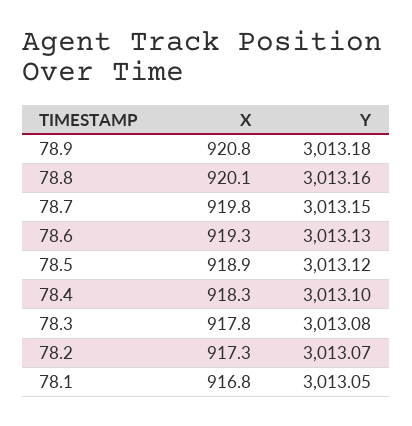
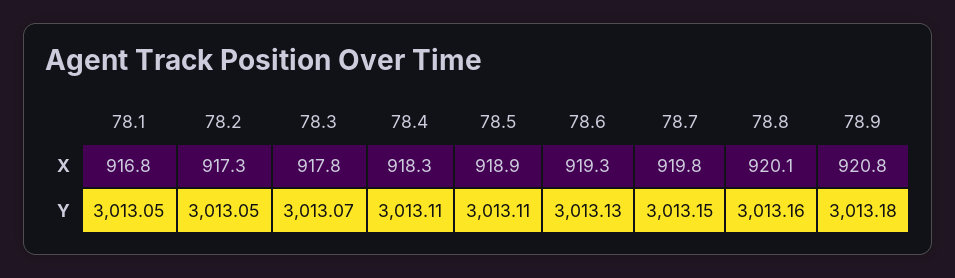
  {
    "X": {
      "78.9": 920.8,
      "78.8": 920.1,
      "78.7": 919.8,
      "78.6": 919.3,
      "78.5": 918.9,
      "78.4": 918.3,
      "78.3": 917.8,
      "78.2": 917.3,
      "78.1": 916.8
    },
    "Y": {
      "78.9": 3013.18,
      "78.8": 3013.16,
      "78.7": 3013.15,
      "78.6": 3013.13,
-     "78.5": 3013.12,
+     "78.5": 3013.11,
-     "78.4": 3013.1,
+     "78.4": 3013.11,
-     "78.3": 3013.08,
+     "78.3": 3013.07,
-     "78.2": 3013.07,
+     "78.2": 3013.05,
      "78.1": 3013.05
    }
  }

